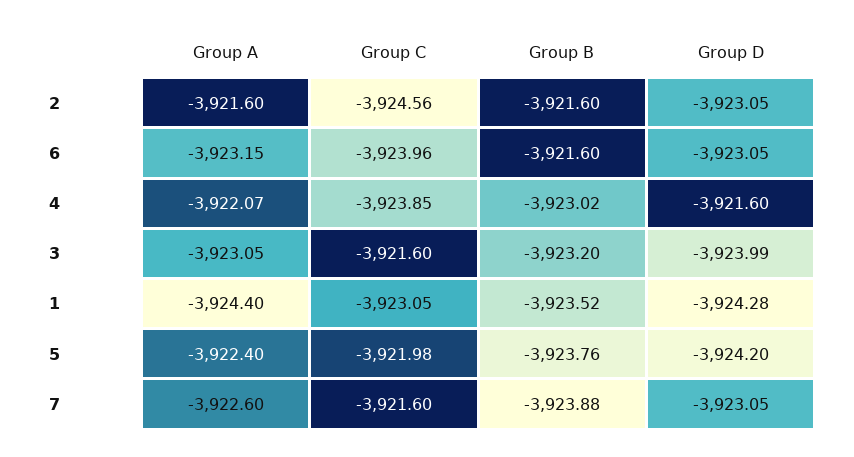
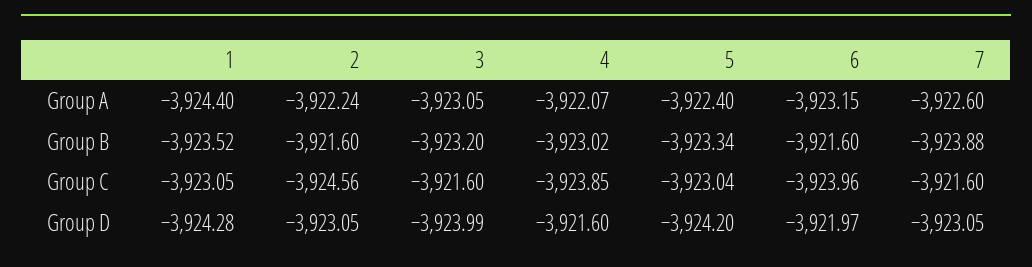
  {
    "Group A": {
-     "2": -3921.6,
+     "2": -3922.24,
      "6": -3923.15,
      "4": -3922.07,
      "3": -3923.05,
      "1": -3924.4,
      "5": -3922.4,
      "7": -3922.6
    },
    "Group C": {
      "2": -3924.56,
      "6": -3923.96,
      "4": -3923.85,
      "3": -3921.6,
      "1": -3923.05,
-     "5": -3921.98,
+     "5": -3923.04,
      "7": -3921.6
    },
    "Group B": {
      "2": -3921.6,
      "6": -3921.6,
      "4": -3923.02,
      "3": -3923.2,
      "1": -3923.52,
-     "5": -3923.76,
+     "5": -3923.34,
      "7": -3923.88
    },
    "Group D": {
      "2": -3923.05,
-     "6": -3923.05,
+     "6": -3921.97,
      "4": -3921.6,
      "3": -3923.99,
      "1": -3924.28,
      "5": -3924.2,
      "7": -3923.05
    }
  }

